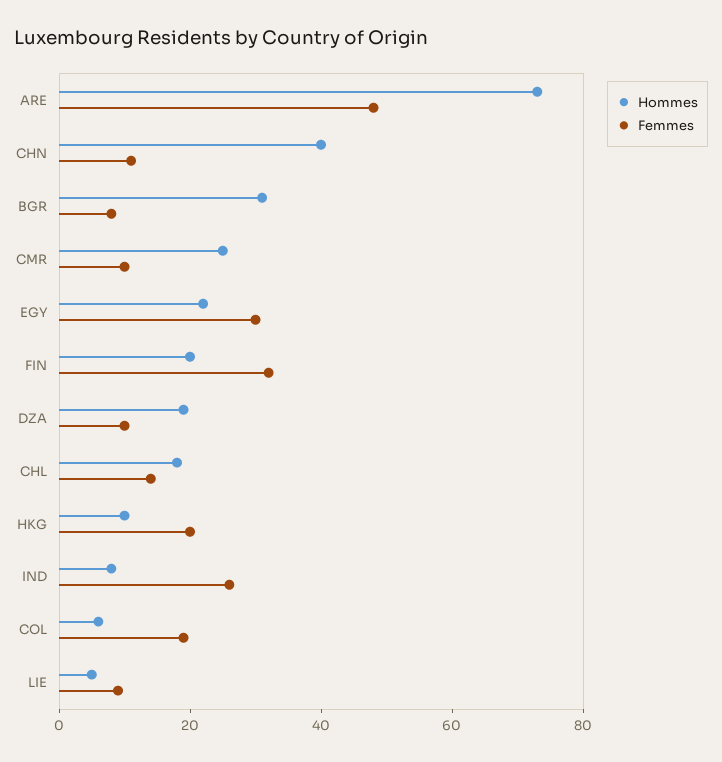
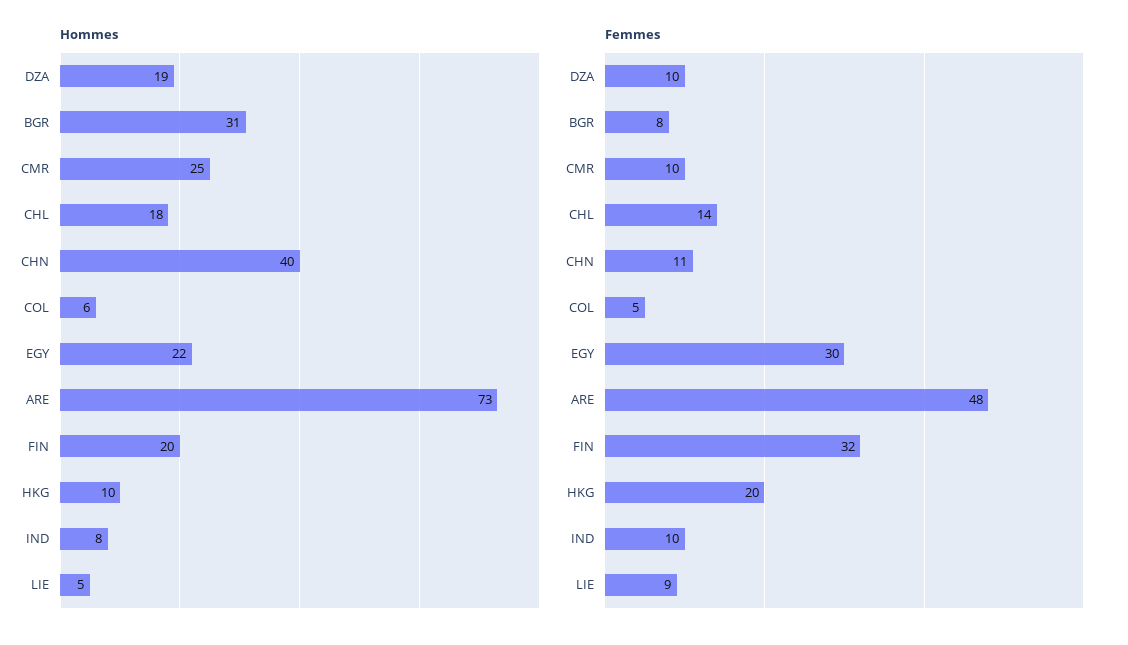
  {
    "Hommes": {
      "ARE": 73,
      "CHN": 40,
      "BGR": 31,
      "CMR": 25,
      "EGY": 22,
      "FIN": 20,
      "DZA": 19,
      "CHL": 18,
      "HKG": 10,
      "IND": 8,
      "COL": 6,
      "LIE": 5
    },
    "Femmes": {
      "ARE": 48,
      "CHN": 11,
      "BGR": 8,
      "CMR": 10,
      "EGY": 30,
      "FIN": 32,
      "DZA": 10,
      "CHL": 14,
      "HKG": 20,
-     "IND": 25,
+     "IND": 10,
-     "COL": 20,
+     "COL": 5,
      "LIE": 9
    }
  }

